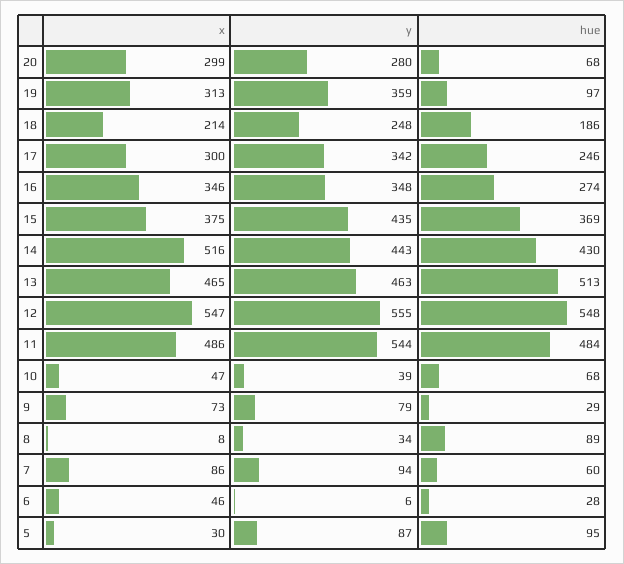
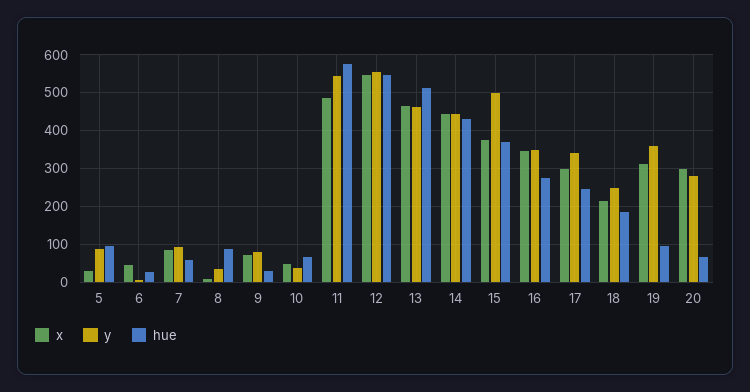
  {
    "x": {
      "20": 299,
      "19": 313,
      "18": 214,
      "17": 300,
      "16": 346,
      "15": 375,
-     "14": 516,
+     "14": 440,
      "13": 465,
      "12": 547,
      "11": 486,
      "10": 47,
      "9": 73,
      "8": 8,
      "7": 86,
      "6": 46,
      "5": 30
    },
    "y": {
      "20": 280,
      "19": 359,
      "18": 248,
      "17": 342,
      "16": 348,
-     "15": 435,
+     "15": 500,
      "14": 443,
      "13": 463,
      "12": 555,
      "11": 544,
      "10": 39,
      "9": 79,
      "8": 34,
      "7": 94,
      "6": 6,
      "5": 87
    },
    "hue": {
      "20": 68,
      "19": 97,
      "18": 186,
      "17": 246,
      "16": 274,
      "15": 369,
      "14": 430,
      "13": 513,
      "12": 548,
-     "11": 484,
+     "11": 580,
      "10": 68,
      "9": 29,
      "8": 89,
      "7": 60,
      "6": 28,
      "5": 95
    }
  }

